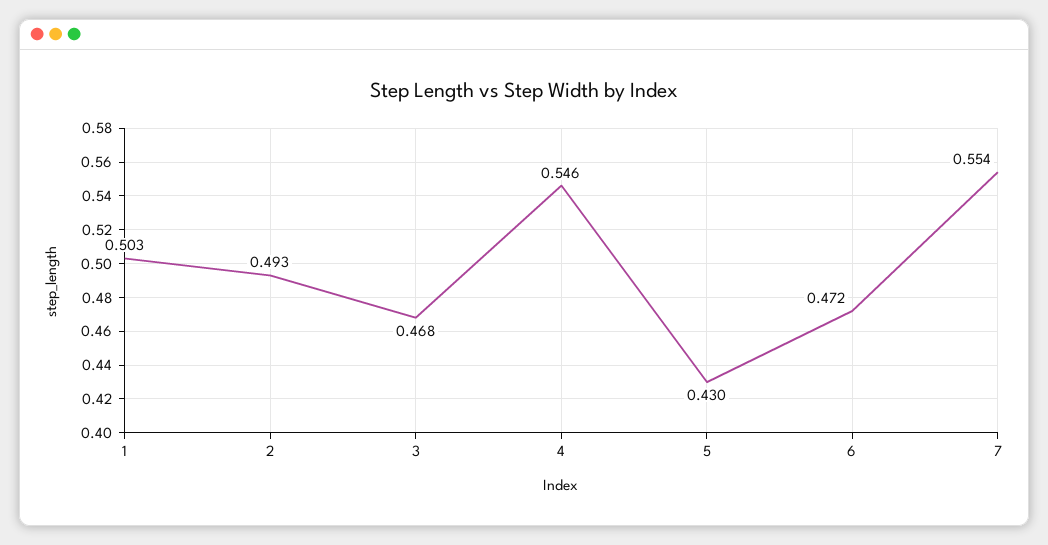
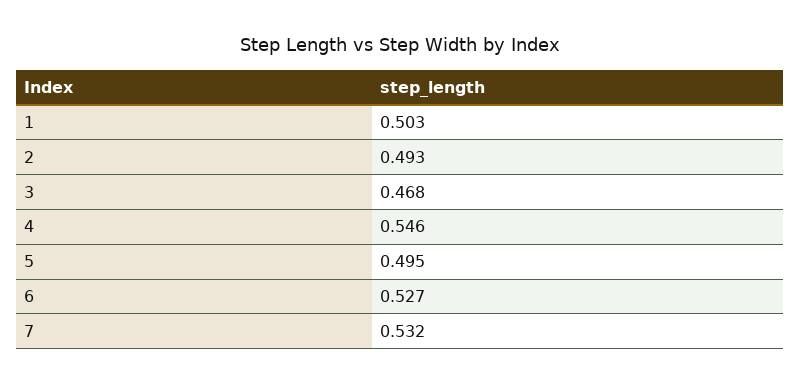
  {
    "1": 0.503,
    "2": 0.493,
    "3": 0.468,
    "4": 0.546,
-   "5": 0.43,
+   "5": 0.495,
-   "6": 0.472,
+   "6": 0.527,
-   "7": 0.554
+   "7": 0.532
  }

